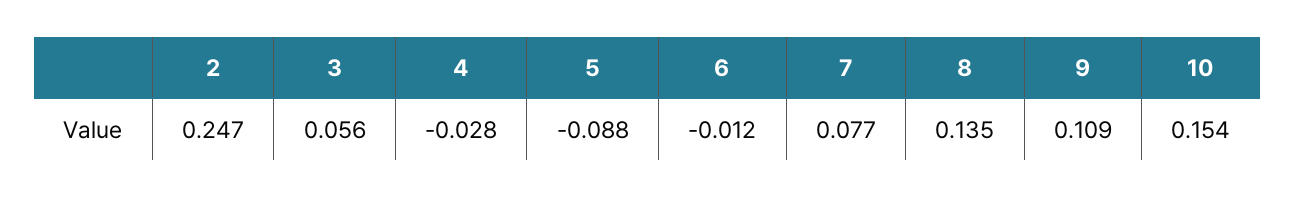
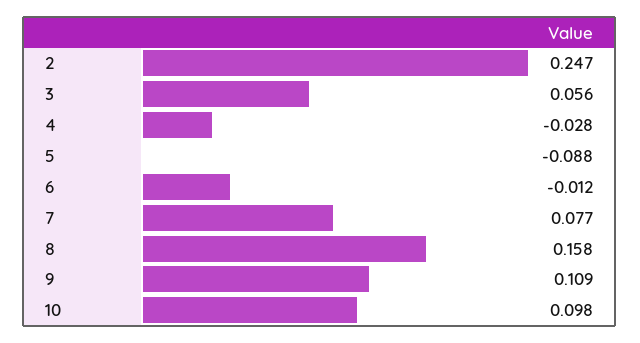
  {
    "2": 0.247,
    "3": 0.056,
    "4": -0.028,
    "5": -0.088,
    "6": -0.012,
    "7": 0.077,
-   "8": 0.135,
+   "8": 0.158,
    "9": 0.109,
-   "10": 0.154
+   "10": 0.098
  }

